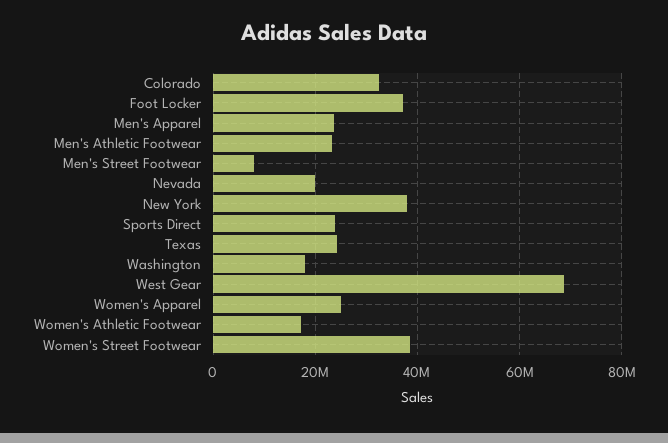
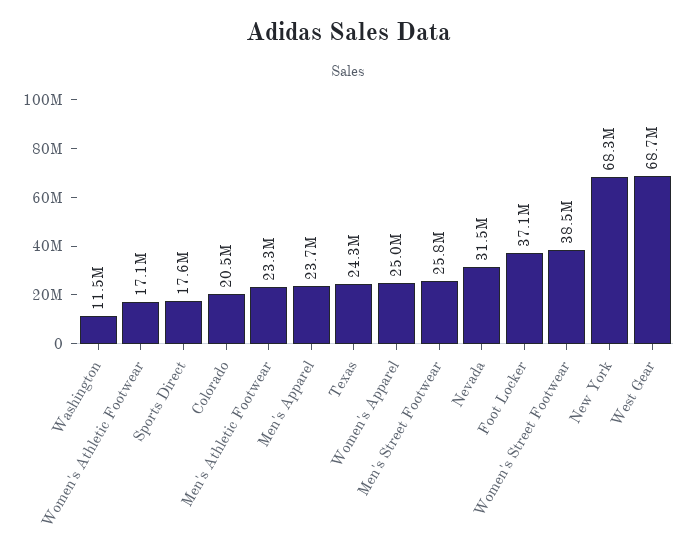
  {
-   "Colorado": 32000000,
+   "Colorado": 20500000,
    "Foot Locker": 37100000,
    "Men's Apparel": 23700000,
    "Men's Athletic Footwear": 23300000,
-   "Men's Street Footwear": 8000000,
+   "Men's Street Footwear": 25800000,
-   "Nevada": 20000000,
+   "Nevada": 31500000,
-   "New York": 38000000,
+   "New York": 68300000,
-   "Sports Direct": 24000000,
+   "Sports Direct": 17600000,
    "Texas": 24300000,
-   "Washington": 18000000,
+   "Washington": 11500000,
    "West Gear": 68700000,
    "Women's Apparel": 25000000,
    "Women's Athletic Footwear": 17100000,
    "Women's Street Footwear": 38500000
  }

